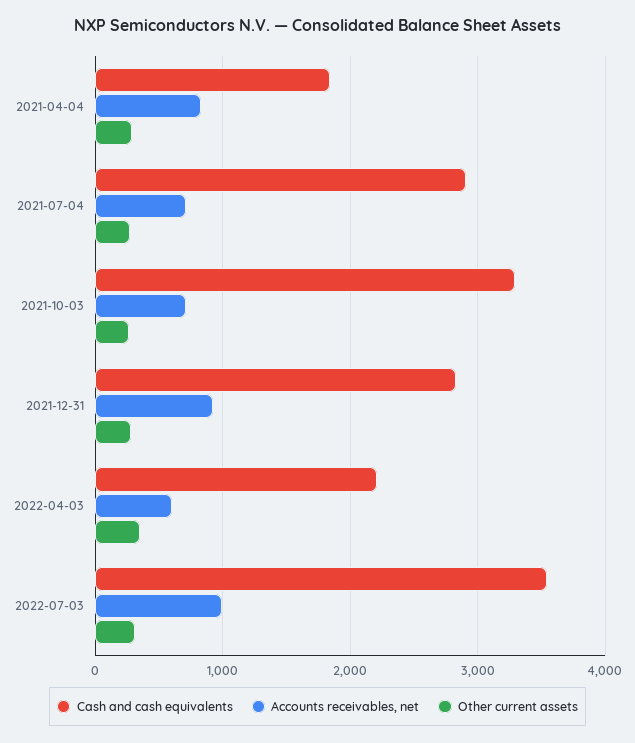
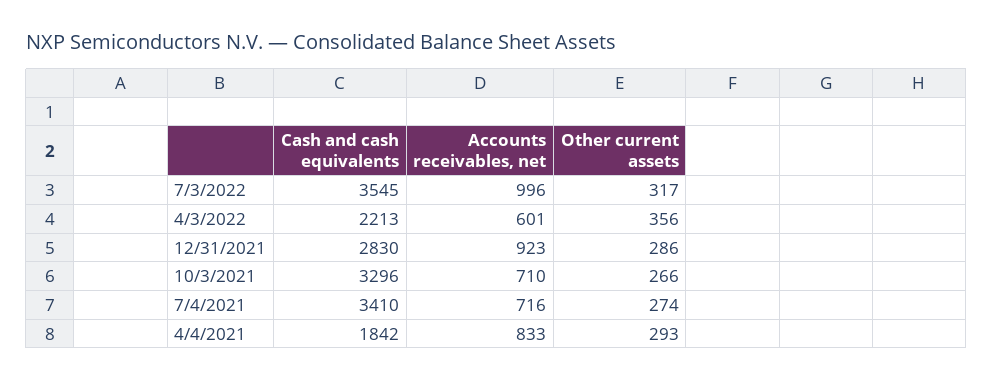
  {
    "Cash and cash equivalents": {
      "2021-04-04": 1842,
-     "2021-07-04": 2900,
+     "2021-07-04": 3410,
      "2021-10-03": 3296,
      "2021-12-31": 2830,
      "2022-04-03": 2213,
      "2022-07-03": 3545
    },
    "Accounts receivables, net": {
      "2021-04-04": 833,
      "2021-07-04": 716,
      "2021-10-03": 710,
      "2021-12-31": 923,
      "2022-04-03": 601,
      "2022-07-03": 996
    },
    "Other current assets": {
      "2021-04-04": 293,
      "2021-07-04": 274,
      "2021-10-03": 266,
      "2021-12-31": 286,
      "2022-04-03": 356,
      "2022-07-03": 317
    }
  }

